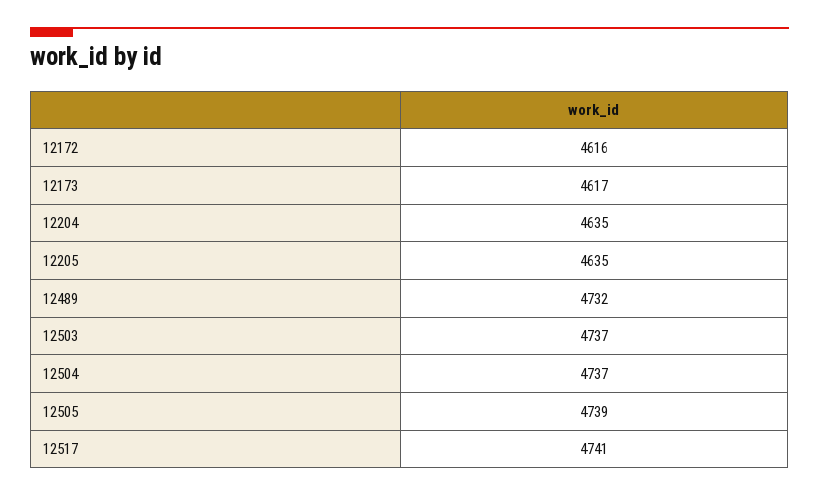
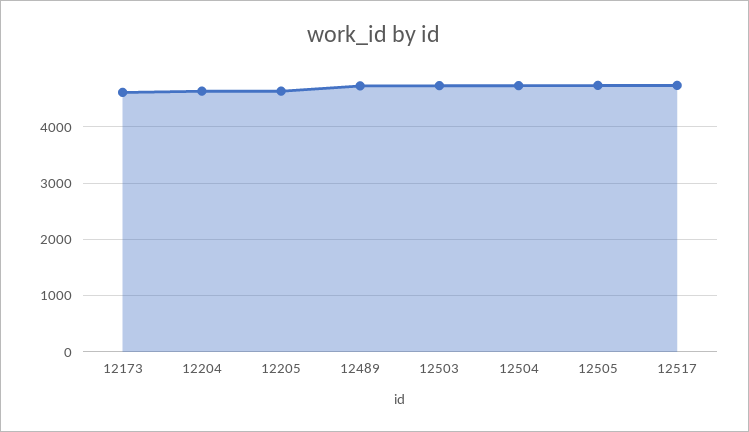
  {
-   "12172": 4616,
    "12173": 4617,
    "12204": 4635,
    "12205": 4635,
    "12489": 4732,
    "12503": 4737,
    "12504": 4737,
    "12505": 4739,
    "12517": 4741
  }

